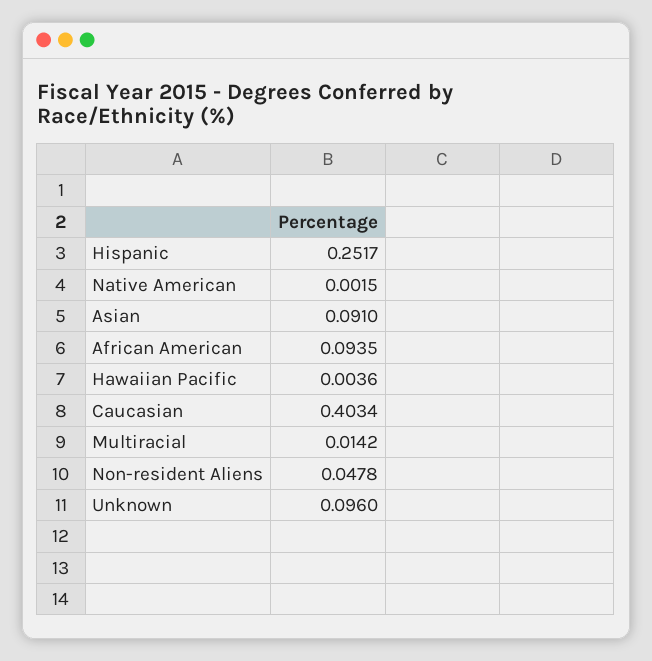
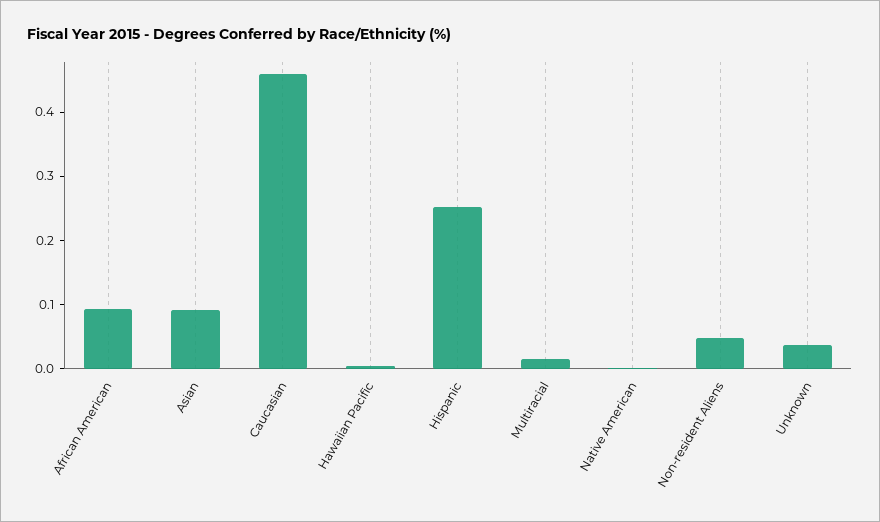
  {
    "Hispanic": 0.2517,
    "Native American": 0.0015,
    "Asian": 0.091,
    "African American": 0.0935,
    "Hawaiian Pacific": 0.0036,
-   "Caucasian": 0.4034,
+   "Caucasian": 0.46,
    "Multiracial": 0.0142,
    "Non-resident Aliens": 0.0478,
-   "Unknown": 0.096
+   "Unknown": 0.04
  }

